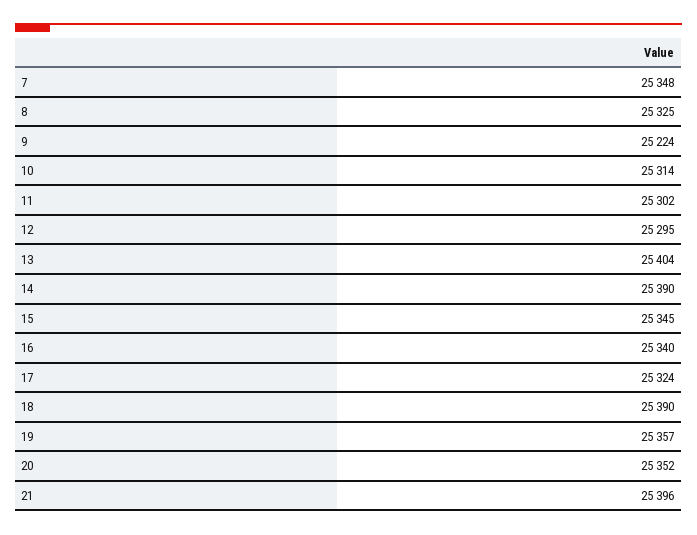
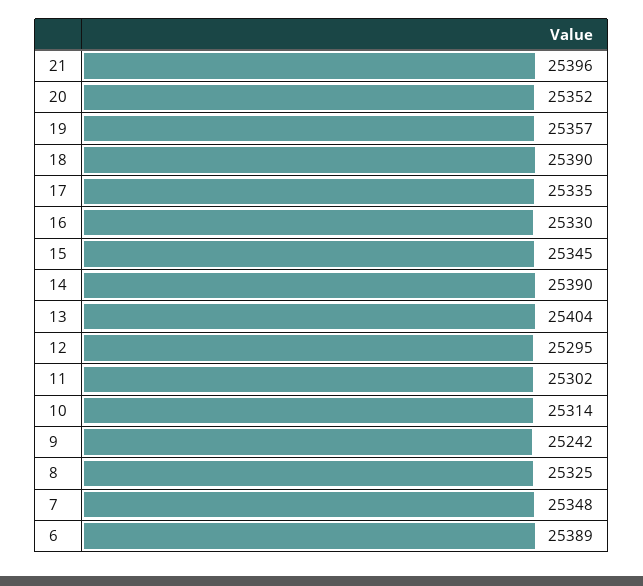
  {
    "7": 25348,
    "8": 25325,
-   "9": 25224,
+   "9": 25242,
    "10": 25314,
    "11": 25302,
    "12": 25295,
    "13": 25404,
    "14": 25390,
    "15": 25345,
-   "16": 25340,
+   "16": 25330,
-   "17": 25324,
+   "17": 25335,
    "18": 25390,
    "19": 25357,
    "20": 25352,
-   "21": 25396
+   "21": 25396,
+   "6": 25389
  }

